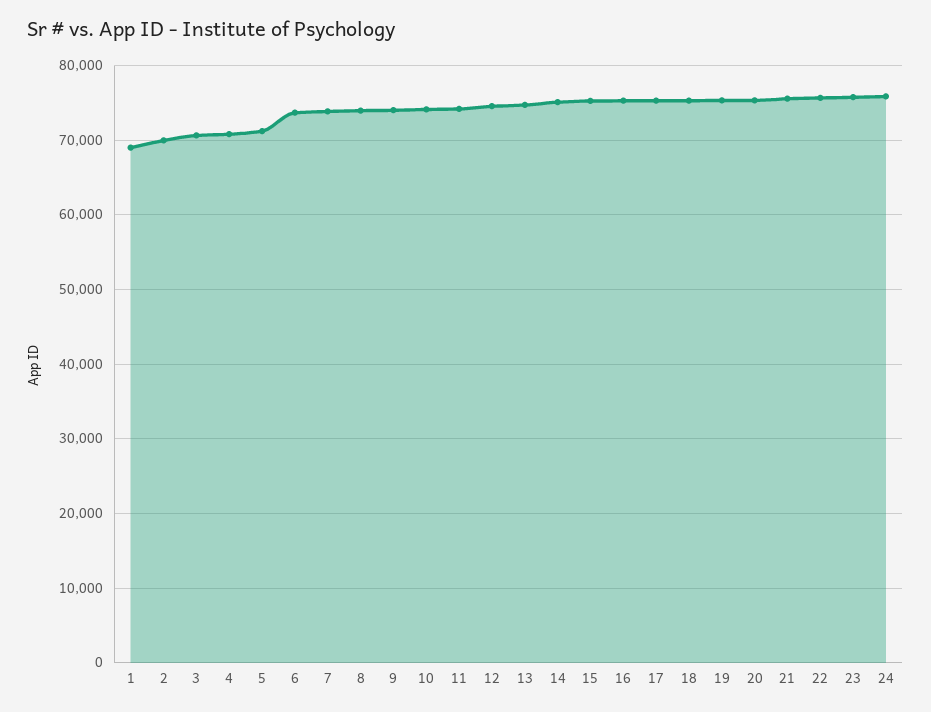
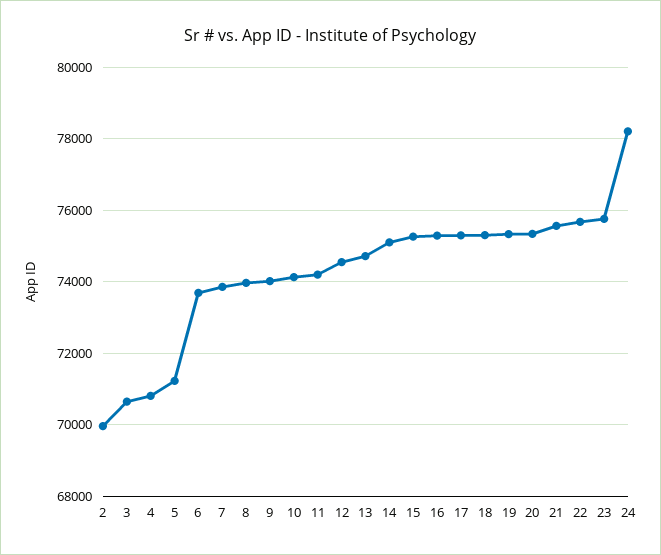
  {
-   "1": 69000,
    "2": 70000,
    "3": 70600,
    "4": 70800,
    "5": 71200,
    "6": 73600,
    "7": 73800,
    "8": 74000,
    "9": 74000,
    "10": 74200,
    "11": 74200,
    "12": 74600,
    "13": 74800,
    "14": 75200,
    "15": 75200,
    "16": 75200,
    "17": 75200,
    "18": 75400,
    "19": 75400,
    "20": 75400,
    "21": 75600,
    "22": 75600,
    "23": 75800,
-   "24": 76000
+   "24": 78200
  }

